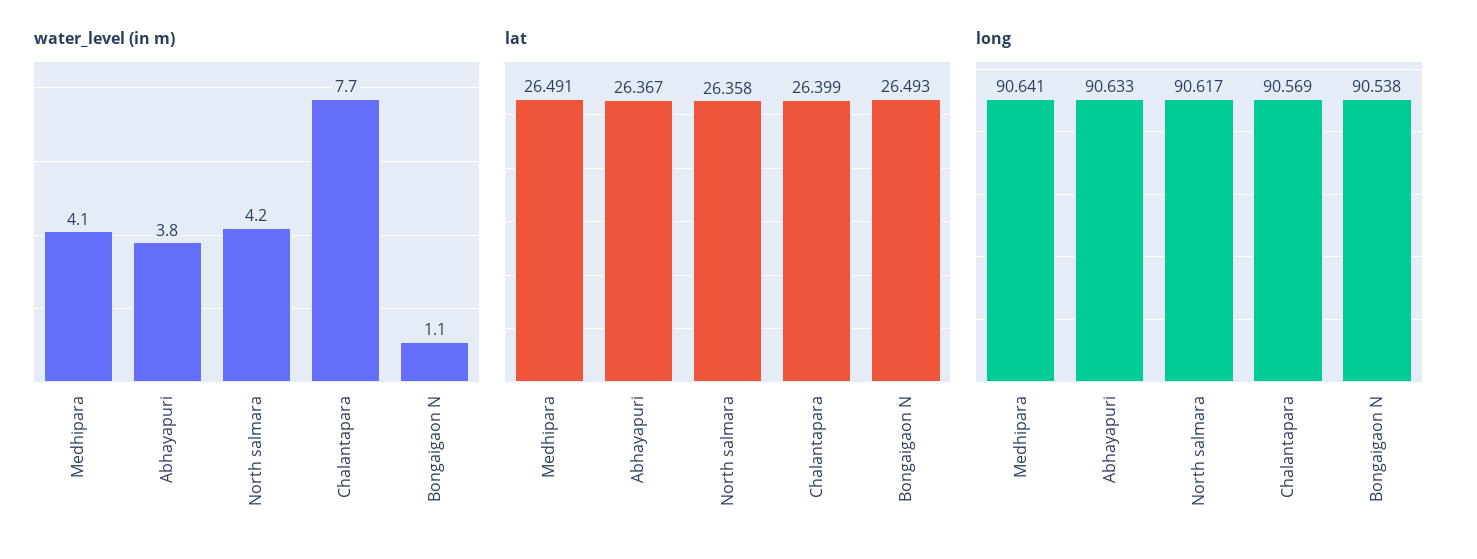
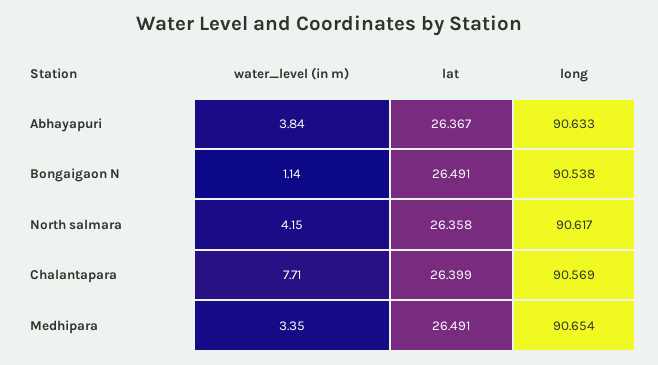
  {
    "water_level (in m)": {
-     "Medhipara": 4.1,
+     "Medhipara": 3.35,
      "Abhayapuri": 3.84,
      "North salmara": 4.15,
      "Chalantapara": 7.71,
      "Bongaigaon N": 1.14
    },
    "lat": {
      "Medhipara": 26.491,
      "Abhayapuri": 26.367,
      "North salmara": 26.358,
      "Chalantapara": 26.399,
-     "Bongaigaon N": 26.493
+     "Bongaigaon N": 26.491
    },
    "long": {
-     "Medhipara": 90.641,
+     "Medhipara": 90.654,
      "Abhayapuri": 90.633,
      "North salmara": 90.617,
      "Chalantapara": 90.569,
      "Bongaigaon N": 90.538
    }
  }

